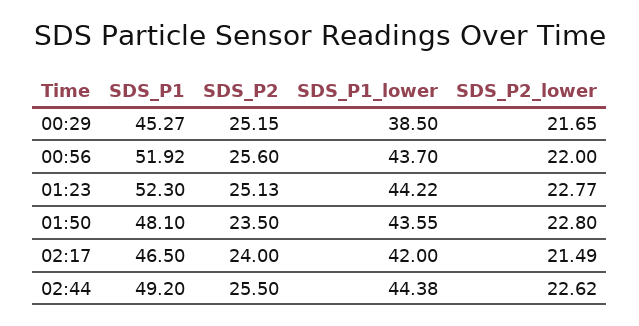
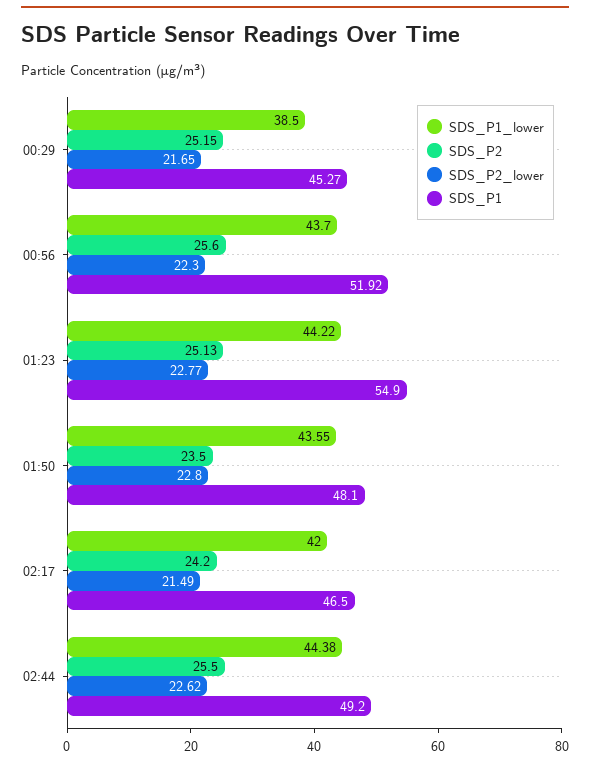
  {
    "SDS_P1": {
      "00:29": 45.27,
      "00:56": 51.92,
-     "01:23": 52.3,
+     "01:23": 54.9,
      "01:50": 48.1,
      "02:17": 46.5,
      "02:44": 49.2
    },
    "SDS_P2": {
      "00:29": 25.15,
      "00:56": 25.6,
      "01:23": 25.13,
      "01:50": 23.5,
-     "02:17": 24,
+     "02:17": 24.2,
      "02:44": 25.5
    },
    "SDS_P1_lower": {
      "00:29": 38.5,
      "00:56": 43.7,
      "01:23": 44.22,
      "01:50": 43.55,
      "02:17": 42,
      "02:44": 44.38
    },
    "SDS_P2_lower": {
      "00:29": 21.65,
-     "00:56": 22,
+     "00:56": 22.3,
      "01:23": 22.77,
      "01:50": 22.8,
      "02:17": 21.49,
      "02:44": 22.62
    }
  }

